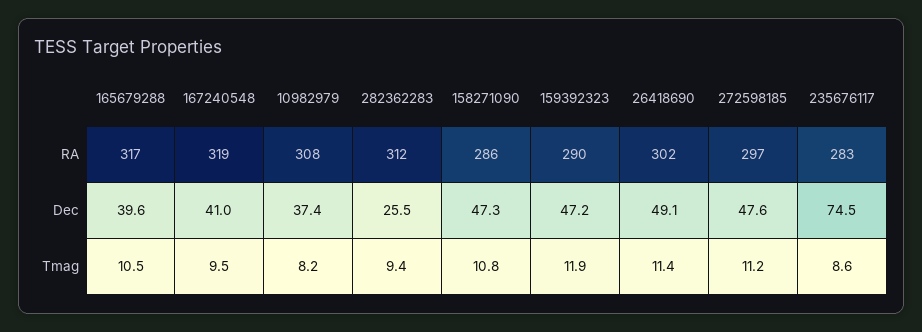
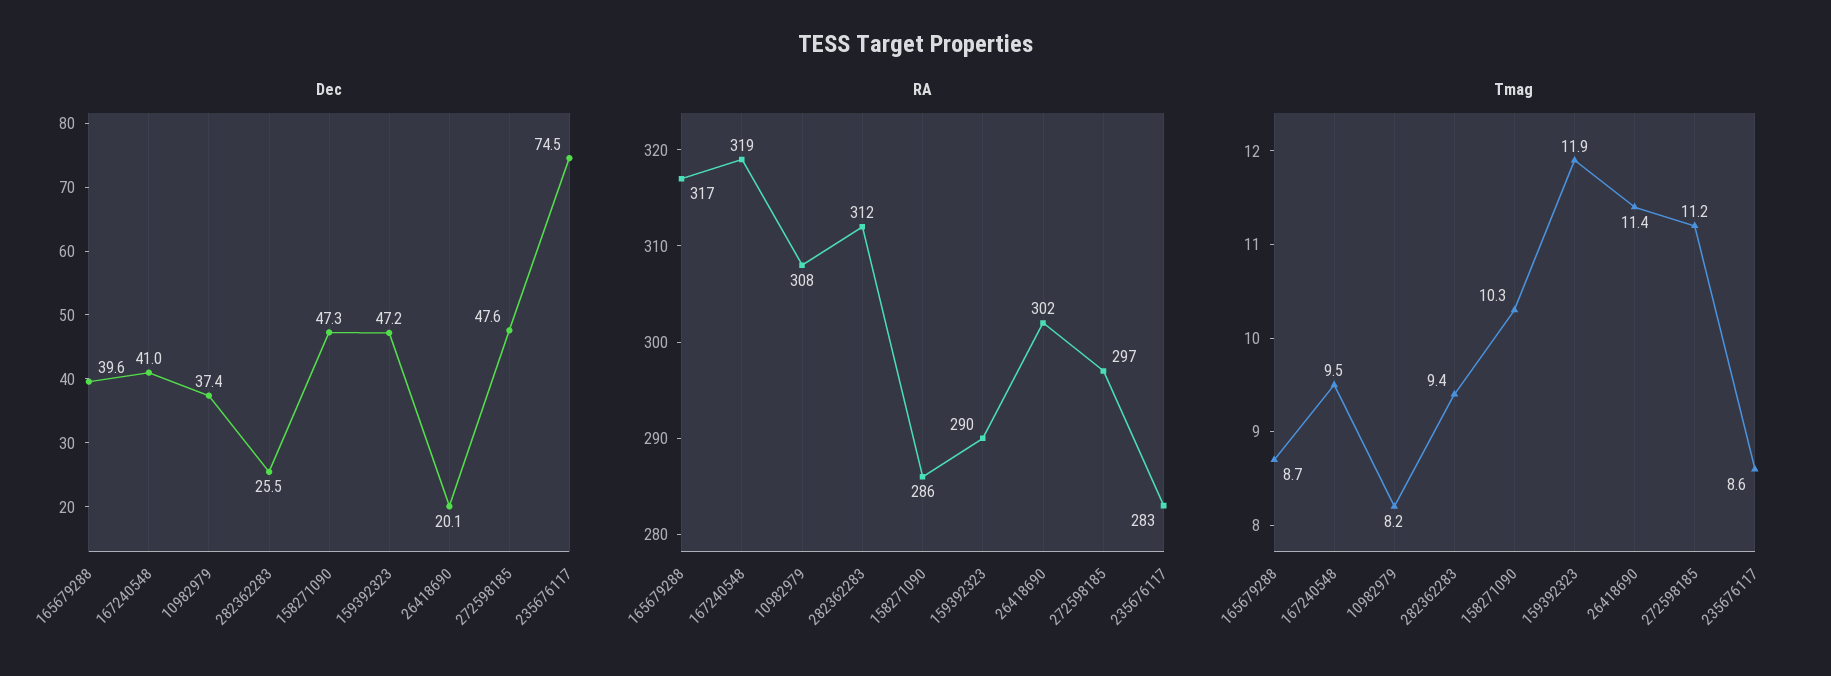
  {
    "RA": {
      "165679288": 317,
      "167240548": 319,
      "10982979": 308,
      "282362283": 312,
      "158271090": 286,
      "159392323": 290,
      "26418690": 302,
      "272598185": 297,
      "235676117": 283
    },
    "Dec": {
      "165679288": 39.6,
      "167240548": 41,
      "10982979": 37.4,
      "282362283": 25.5,
      "158271090": 47.3,
      "159392323": 47.2,
-     "26418690": 49.1,
+     "26418690": 20.1,
      "272598185": 47.6,
      "235676117": 74.5
    },
    "Tmag": {
-     "165679288": 10.5,
+     "165679288": 8.7,
      "167240548": 9.5,
      "10982979": 8.2,
      "282362283": 9.4,
-     "158271090": 10.8,
+     "158271090": 10.3,
      "159392323": 11.9,
      "26418690": 11.4,
      "272598185": 11.2,
      "235676117": 8.6
    }
  }

